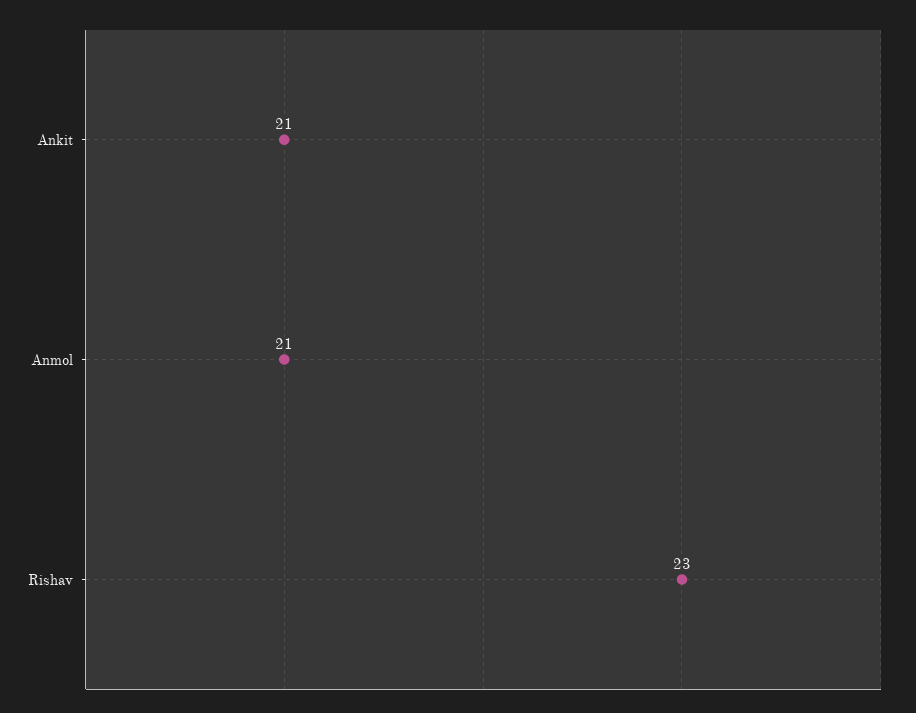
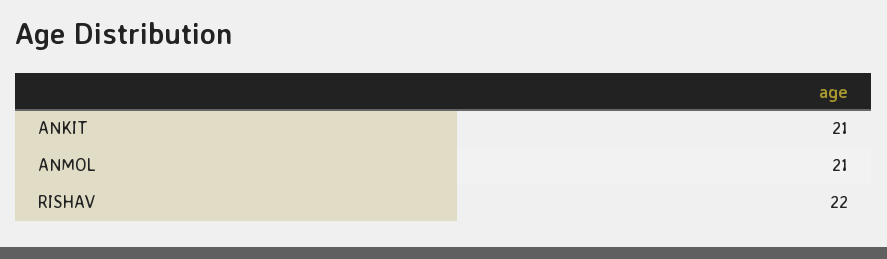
  {
    "Ankit": 21,
    "Anmol": 21,
-   "Rishav": 23
+   "Rishav": 22
  }

